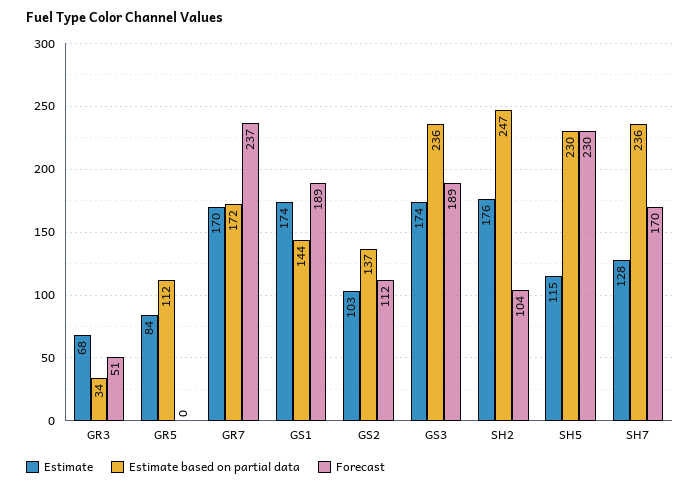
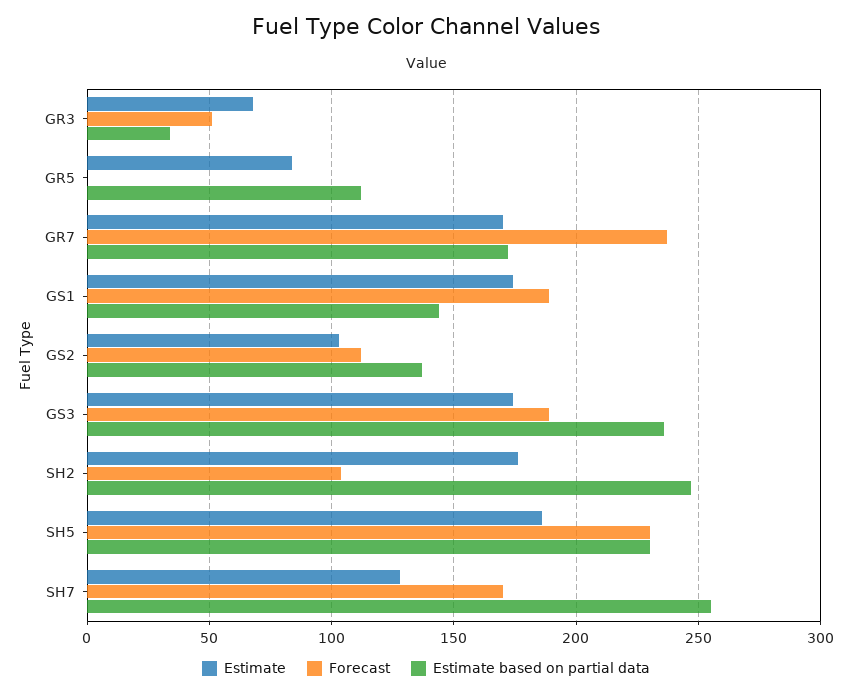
  {
    "Estimate": {
      "GR3": 68,
      "GR5": 84,
      "GR7": 170,
      "GS1": 174,
      "GS2": 103,
      "GS3": 174,
      "SH2": 176,
-     "SH5": 115,
+     "SH5": 185,
      "SH7": 128
    },
    "Estimate based on partial data": {
      "GR3": 34,
      "GR5": 112,
      "GR7": 172,
      "GS1": 144,
      "GS2": 137,
      "GS3": 236,
      "SH2": 247,
      "SH5": 230,
-     "SH7": 236
+     "SH7": 255
    },
    "Forecast": {
      "GR3": 51,
      "GR5": 0,
      "GR7": 237,
      "GS1": 189,
      "GS2": 112,
      "GS3": 189,
      "SH2": 104,
      "SH5": 230,
      "SH7": 170
    }
  }

